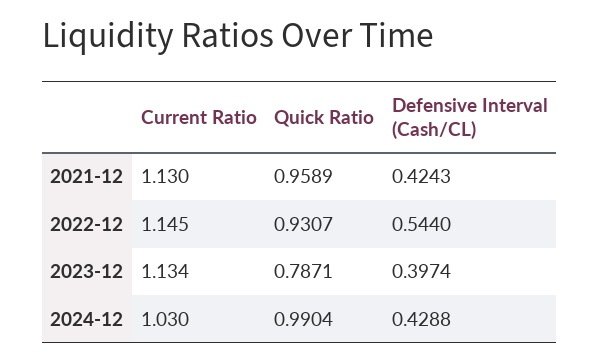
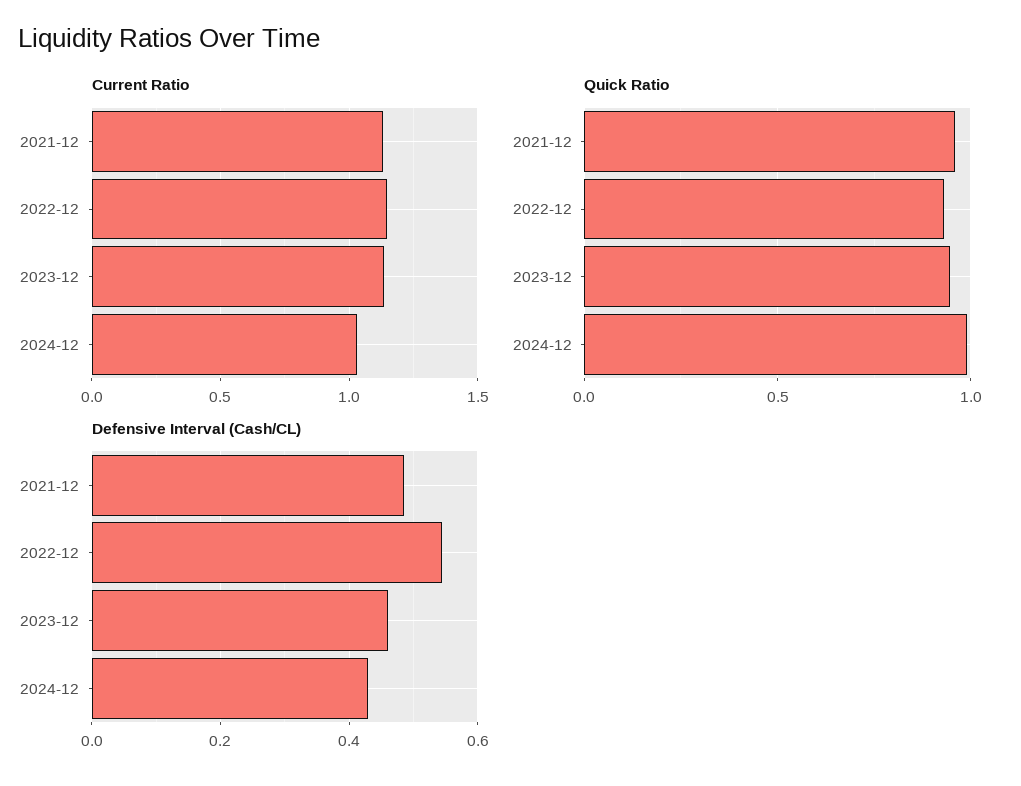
  {
    "Current Ratio": {
      "2021-12": 1.13,
      "2022-12": 1.145,
      "2023-12": 1.134,
      "2024-12": 1.03
    },
    "Quick Ratio": {
      "2021-12": 0.9589,
      "2022-12": 0.9307,
-     "2023-12": 0.7871,
+     "2023-12": 0.95,
      "2024-12": 0.9904
    },
    "Defensive Interval (Cash/CL)": {
-     "2021-12": 0.4243,
+     "2021-12": 0.48,
      "2022-12": 0.544,
-     "2023-12": 0.3974,
+     "2023-12": 0.46,
      "2024-12": 0.4288
    }
  }

